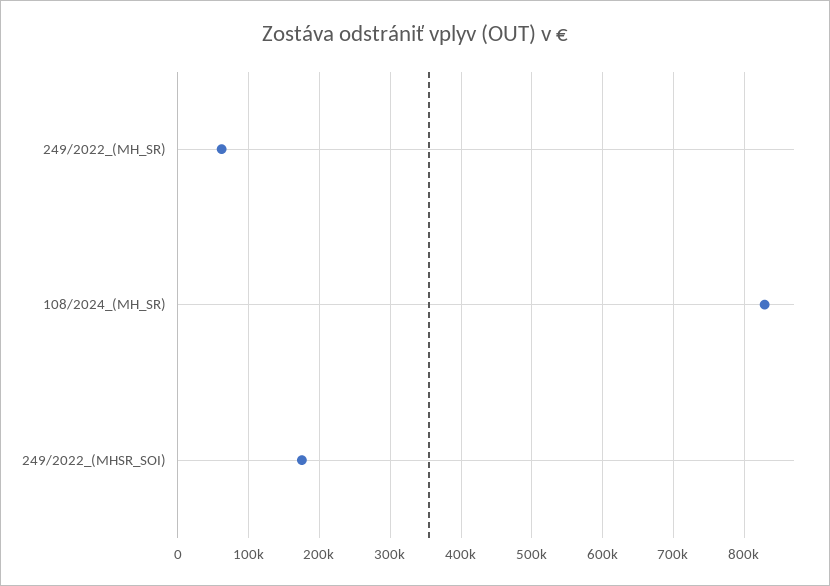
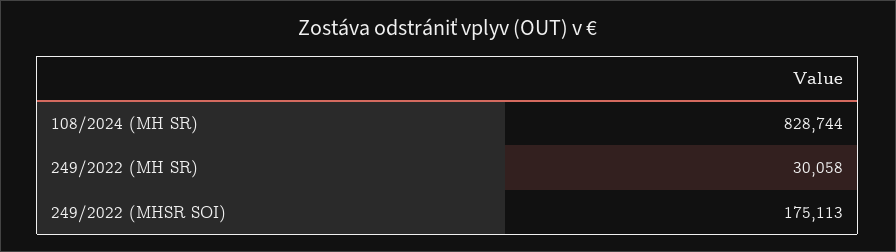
  {
-   "249/2022_(MH_SR)": 60000,
+   "249/2022_(MH_SR)": 30058,
    "108/2024_(MH_SR)": 828744,
    "249/2022_(MHSR_SOI)": 175113
  }

